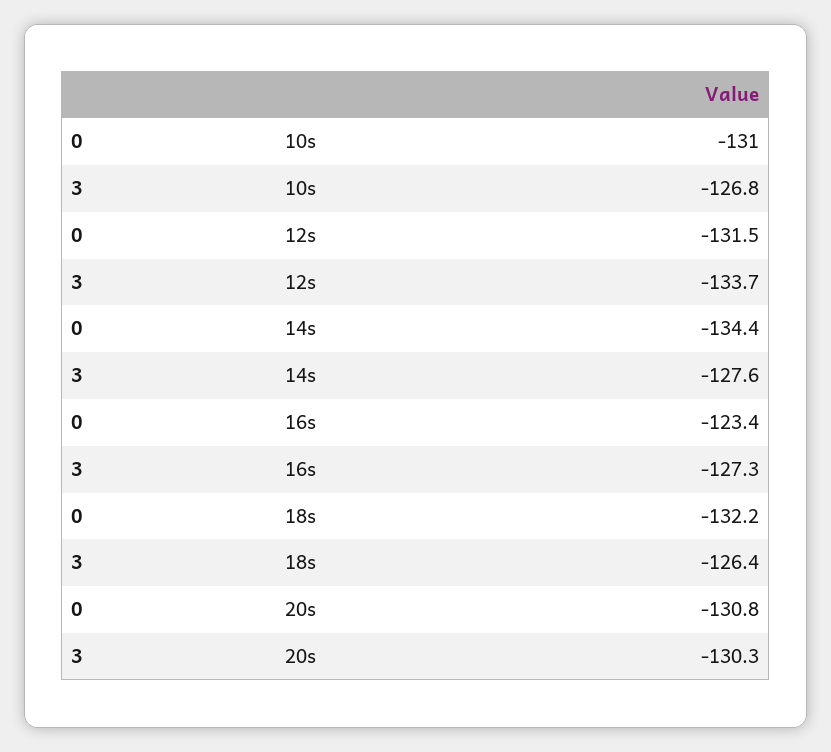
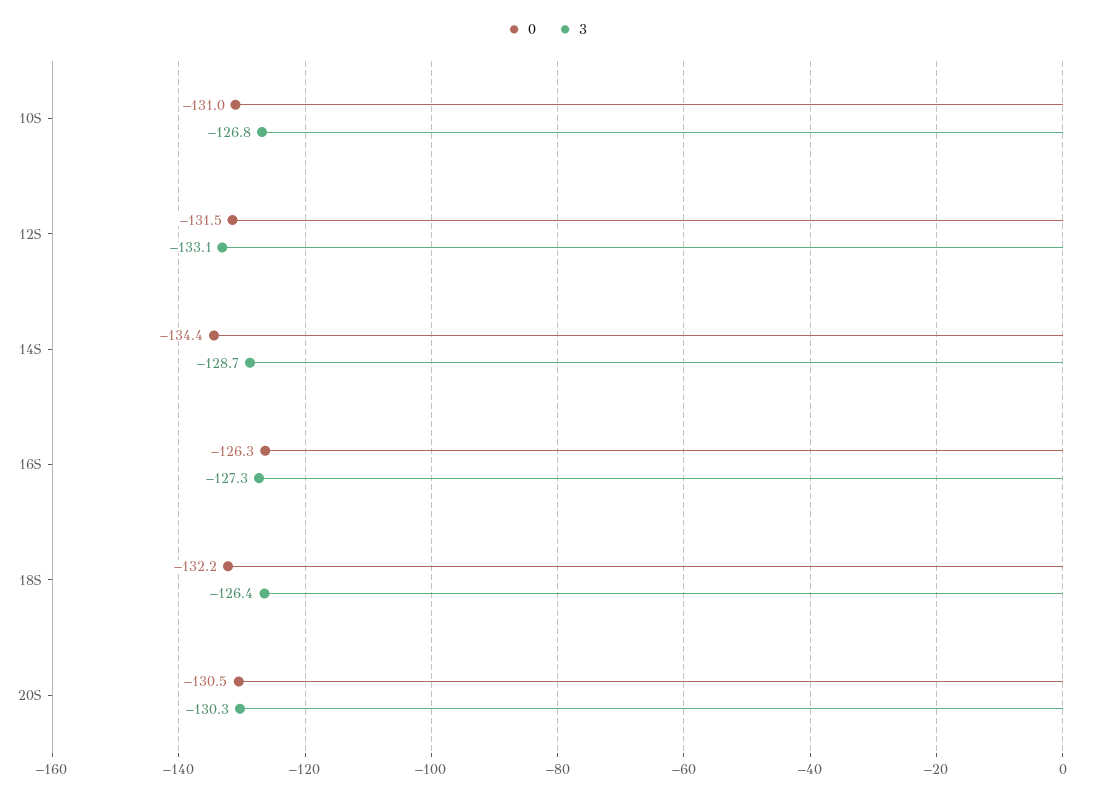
  {
    "0": {
      "10s": -131,
      "12s": -131.5,
      "14s": -134.4,
-     "16s": -123.4,
+     "16s": -126.3,
      "18s": -132.2,
-     "20s": -130.8
+     "20s": -130.5
    },
    "3": {
      "10s": -126.8,
-     "12s": -133.7,
+     "12s": -133.1,
-     "14s": -127.6,
+     "14s": -128.7,
      "16s": -127.3,
      "18s": -126.4,
      "20s": -130.3
    }
  }

